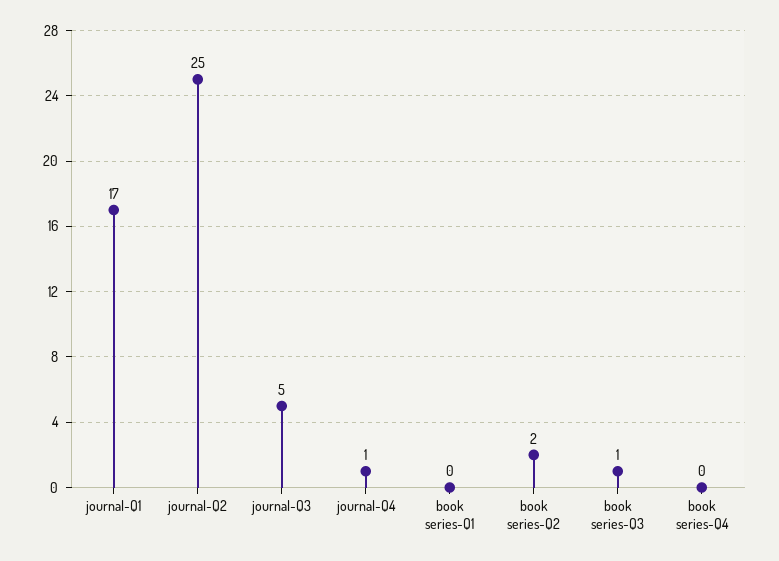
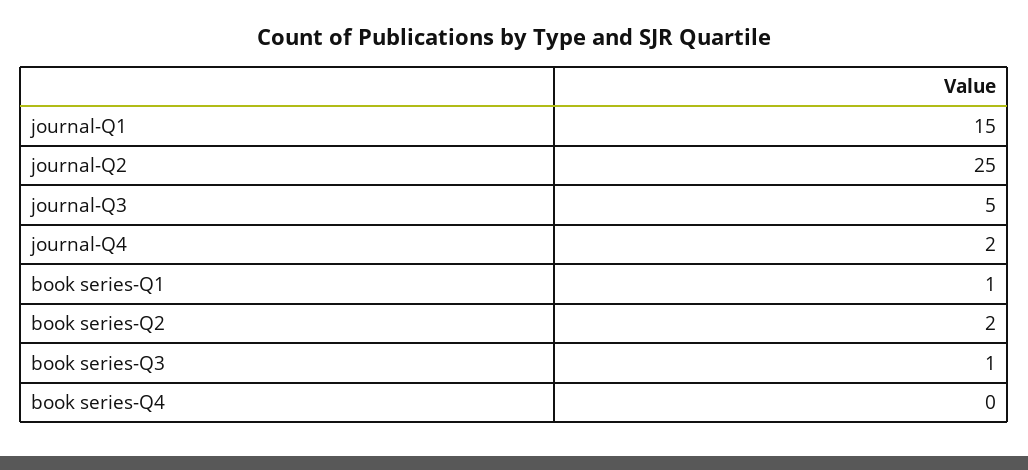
  {
-   "journal-Q1": 17,
+   "journal-Q1": 15,
    "journal-Q2": 25,
    "journal-Q3": 5,
-   "journal-Q4": 1,
+   "journal-Q4": 2,
-   "book series-Q1": 0,
+   "book series-Q1": 1,
    "book series-Q2": 2,
    "book series-Q3": 1,
    "book series-Q4": 0
  }

